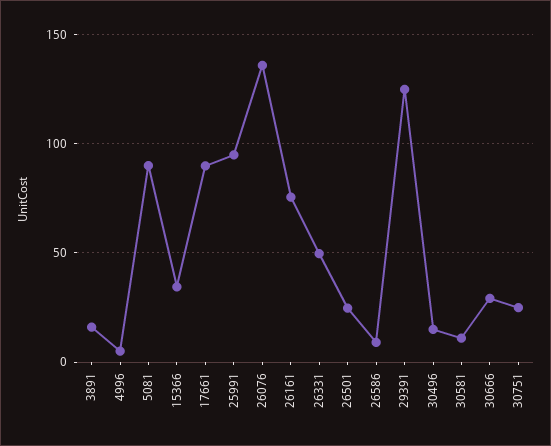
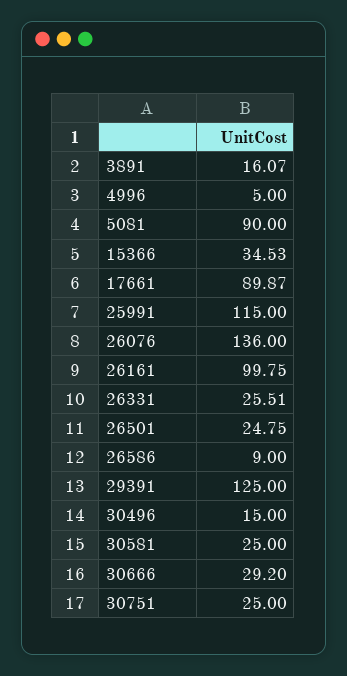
  {
    "3891": 16.07,
    "4996": 5,
    "5081": 90,
    "15366": 34.53,
    "17661": 89.87,
-   "25991": 95,
+   "25991": 115,
    "26076": 136,
-   "26161": 75,
+   "26161": 99.75,
-   "26331": 50,
+   "26331": 25.51,
    "26501": 24.75,
    "26586": 9,
    "29391": 125,
    "30496": 15,
-   "30581": 10,
+   "30581": 25,
    "30666": 29.2,
    "30751": 25
  }

